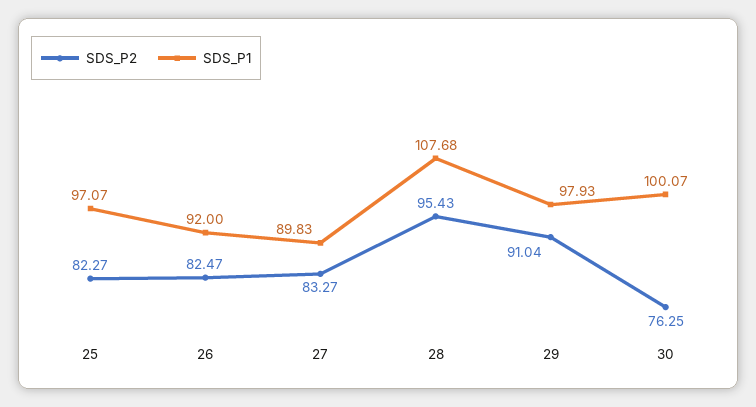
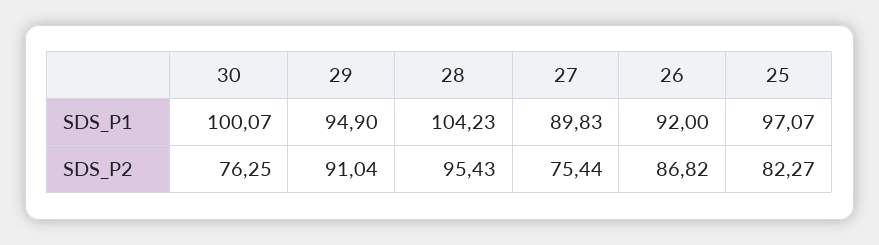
  {
    "SDS_P2": {
      "25": 82.27,
-     "26": 82.47,
+     "26": 86.82,
-     "27": 83.27,
+     "27": 75.44,
      "28": 95.43,
      "29": 91.04,
      "30": 76.25
    },
    "SDS_P1": {
      "25": 97.07,
      "26": 92,
      "27": 89.83,
-     "28": 107.68,
+     "28": 104.23,
-     "29": 97.93,
+     "29": 94.9,
      "30": 100.07
    }
  }

